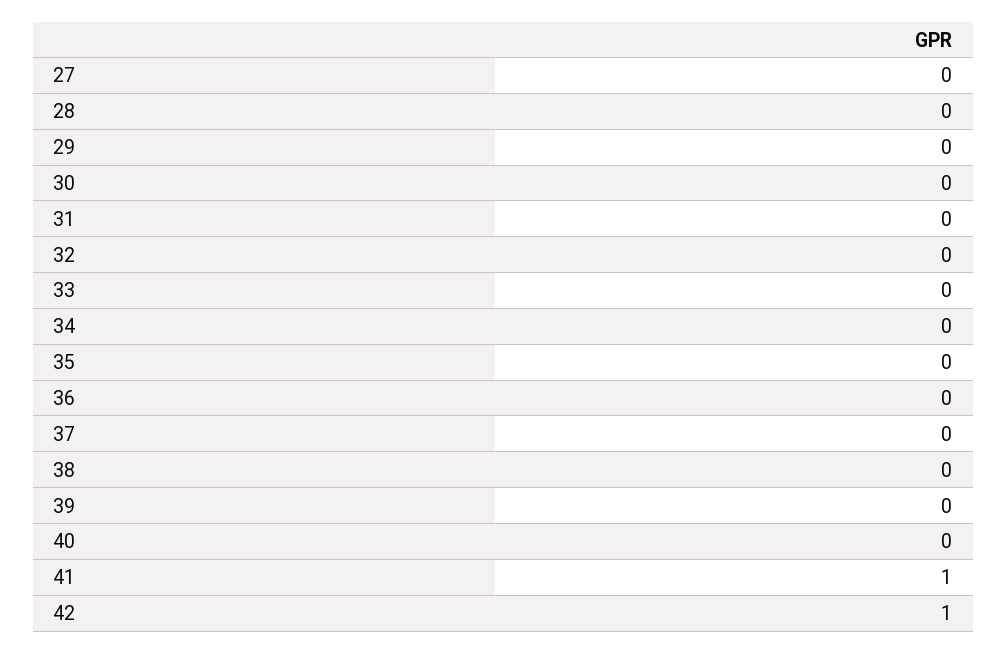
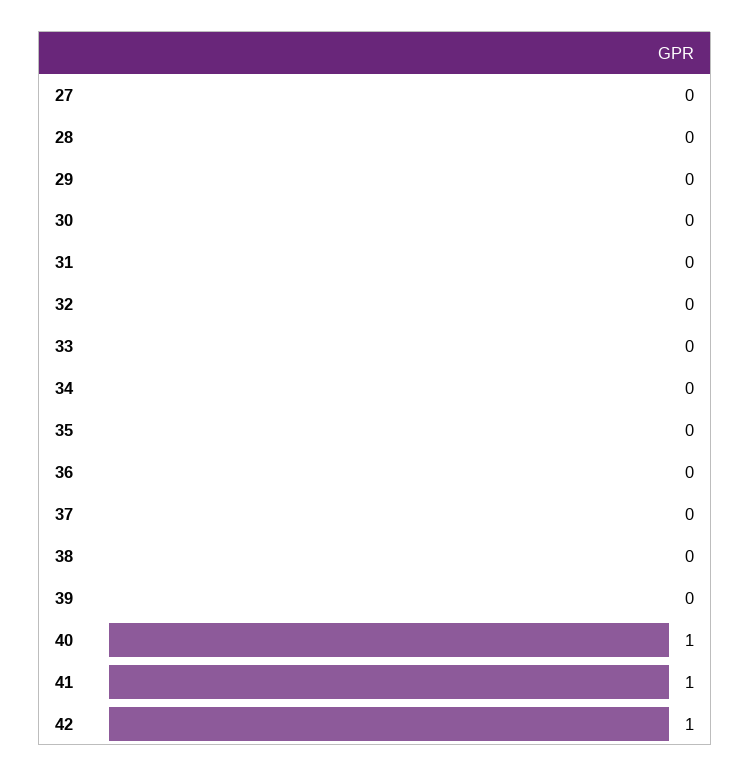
  {
    "27": 0,
    "28": 0,
    "29": 0,
    "30": 0,
    "31": 0,
    "32": 0,
    "33": 0,
    "34": 0,
    "35": 0,
    "36": 0,
    "37": 0,
    "38": 0,
    "39": 0,
-   "40": 0,
+   "40": 1,
    "41": 1,
    "42": 1
  }

